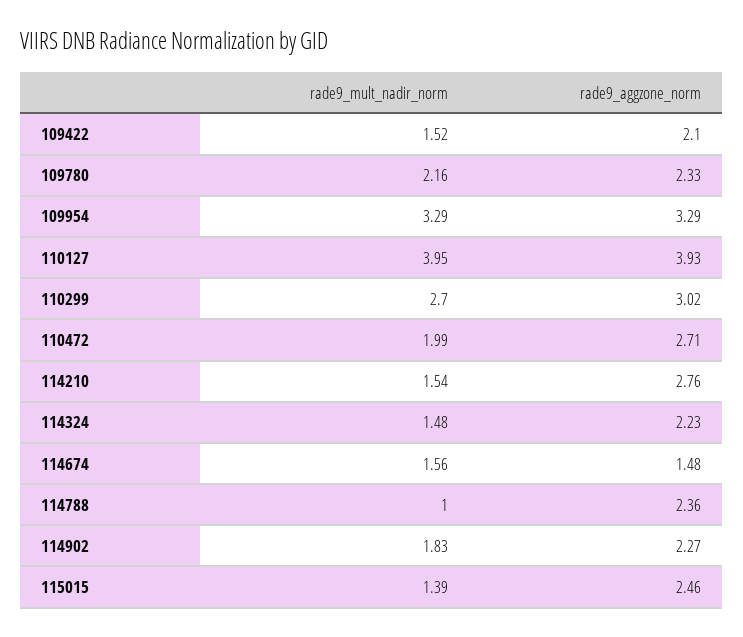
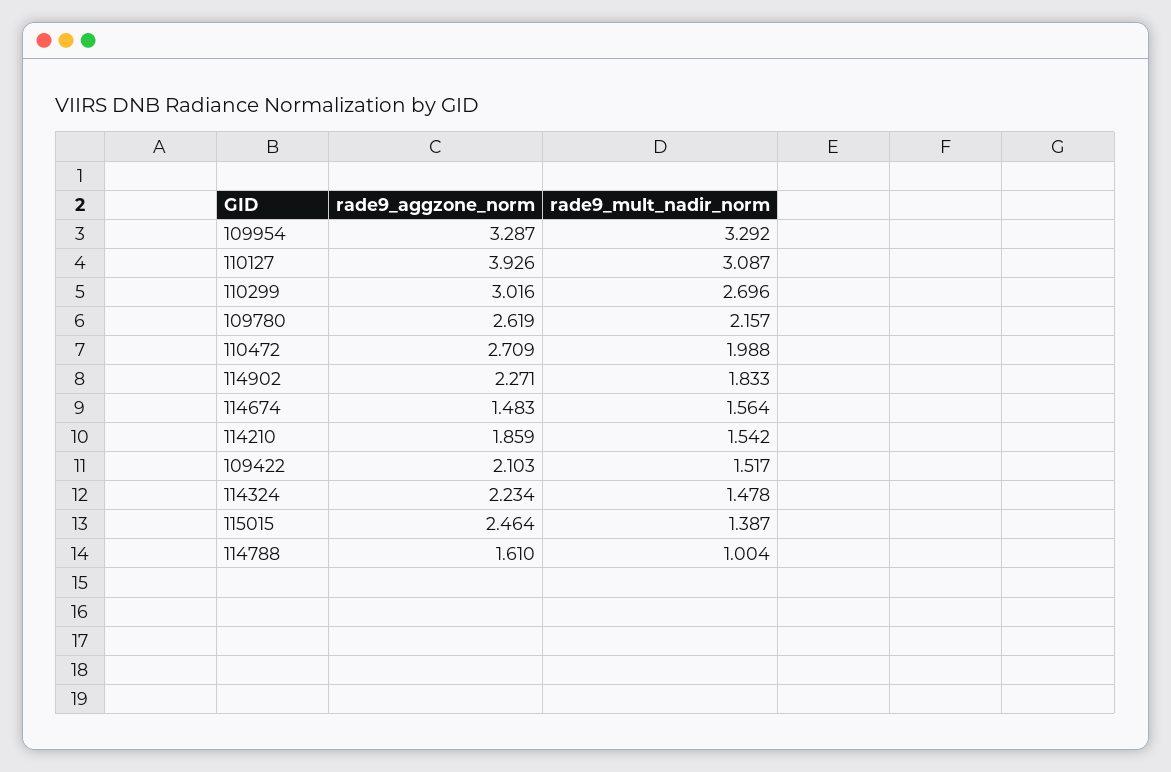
  {
    "rade9_mult_nadir_norm": {
      "109422": 1.517,
      "109780": 2.157,
      "109954": 3.292,
-     "110127": 3.95,
+     "110127": 3.087,
      "110299": 2.696,
      "110472": 1.988,
      "114210": 1.542,
      "114324": 1.478,
      "114674": 1.564,
      "114788": 1.004,
      "114902": 1.833,
      "115015": 1.387
    },
    "rade9_aggzone_norm": {
      "109422": 2.103,
-     "109780": 2.33,
+     "109780": 2.619,
      "109954": 3.287,
      "110127": 3.926,
      "110299": 3.016,
      "110472": 2.709,
-     "114210": 2.76,
+     "114210": 1.859,
      "114324": 2.234,
      "114674": 1.483,
-     "114788": 2.36,
+     "114788": 1.61,
      "114902": 2.271,
      "115015": 2.464
    }
  }

